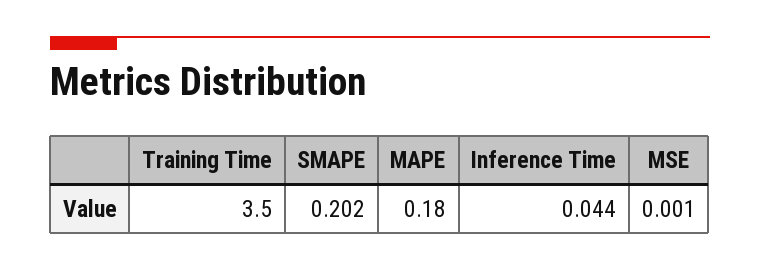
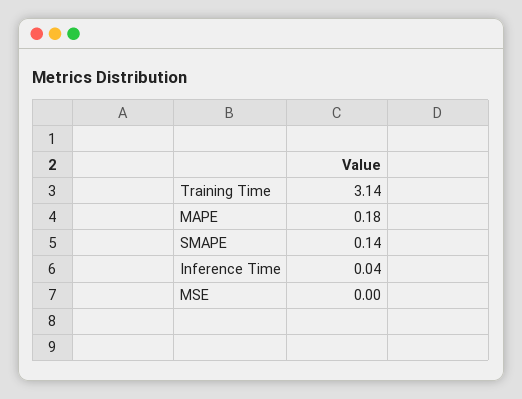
  {
-   "Training Time": 3.5,
+   "Training Time": 3.14,
-   "SMAPE": 0.202,
+   "SMAPE": 0.14,
    "MAPE": 0.18,
    "Inference Time": 0.044,
    "MSE": 0.001
  }

